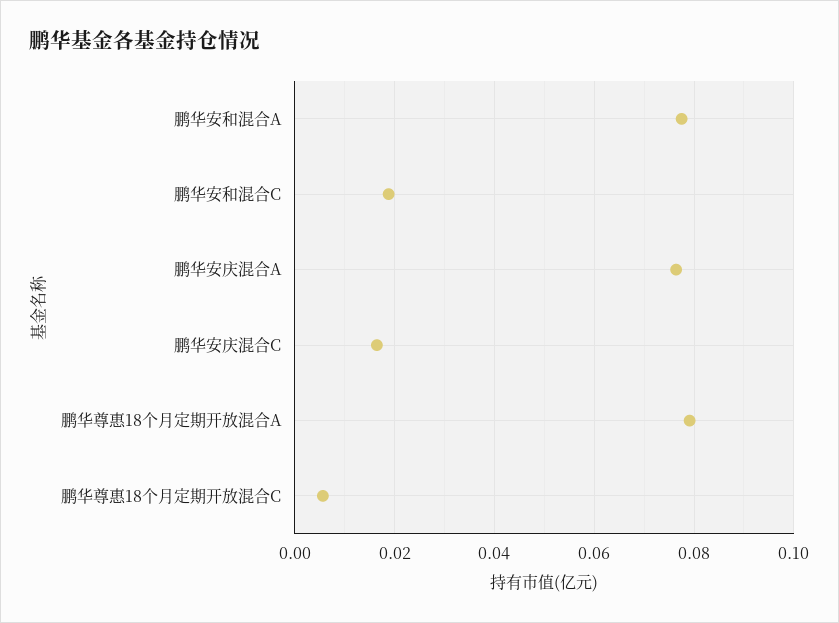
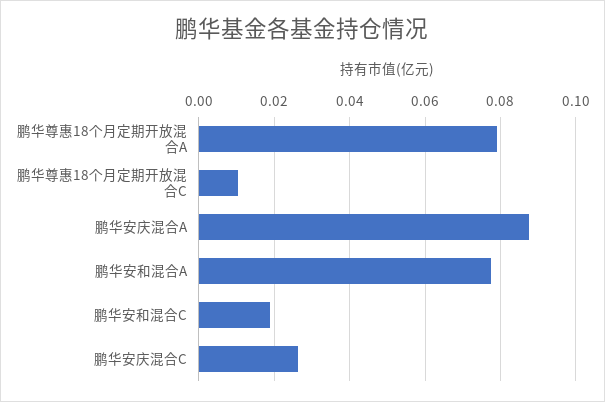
  {
    "鹏华安和混合A": 0.078,
    "鹏华安和混合C": 0.018,
-   "鹏华安庆混合A": 0.076,
+   "鹏华安庆混合A": 0.088,
-   "鹏华安庆混合C": 0.016,
+   "鹏华安庆混合C": 0.026,
    "鹏华尊惠18个月定期开放混合A": 0.08,
-   "鹏华尊惠18个月定期开放混合C": 0.006
+   "鹏华尊惠18个月定期开放混合C": 0.01
  }

